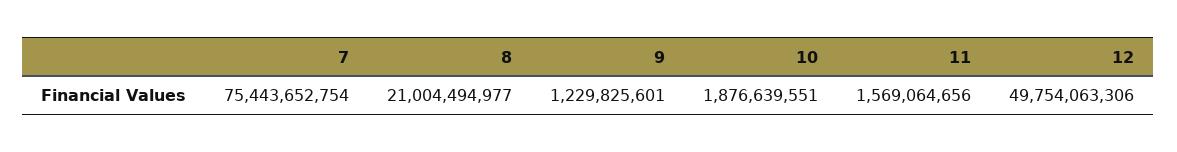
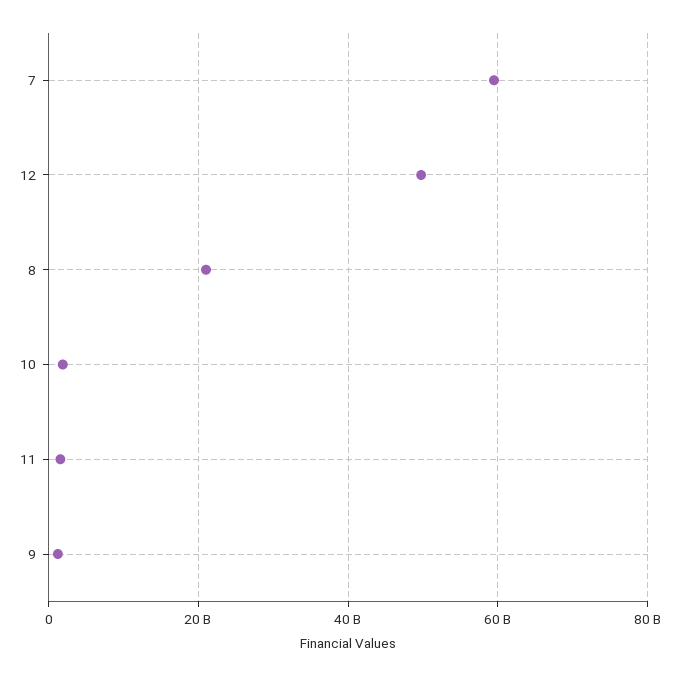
  {
-   "7": 75443652754,
+   "7": 60000000000,
    "8": 21004494977,
    "9": 1229825601,
    "10": 1876639551,
    "11": 1569064656,
    "12": 49754063306
  }

